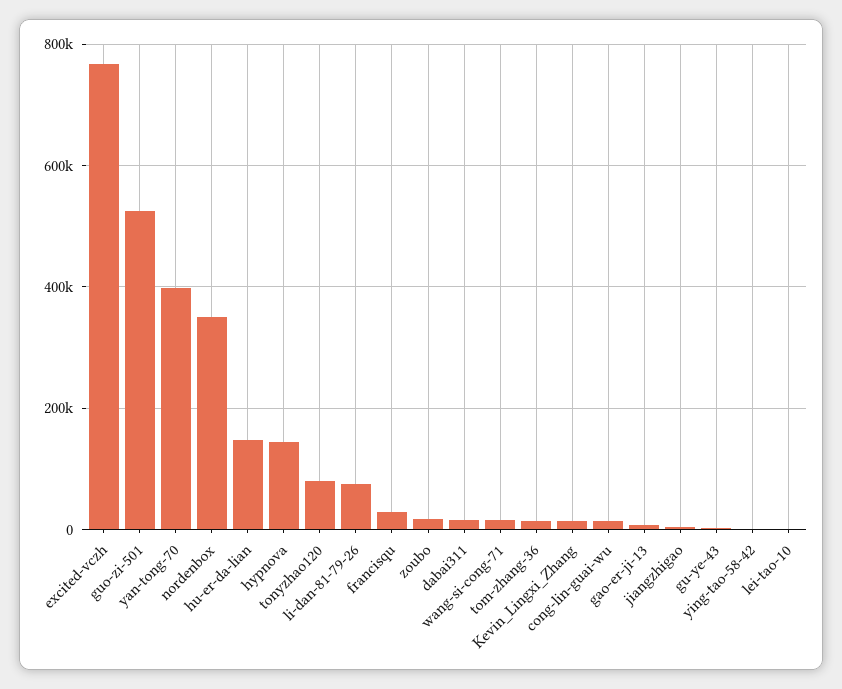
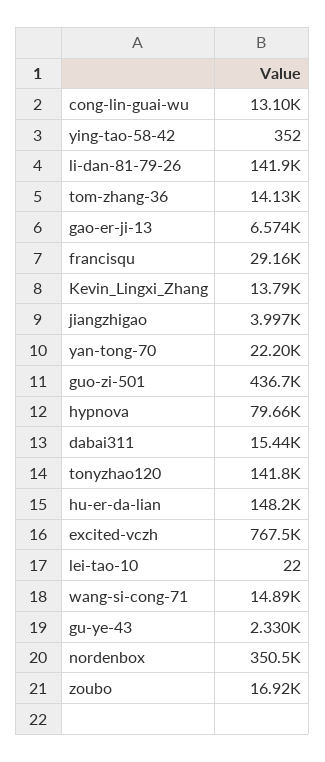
  {
    "excited-vczh": 767500,
-   "guo-zi-501": 520000,
+   "guo-zi-501": 436700,
-   "yan-tong-70": 400000,
+   "yan-tong-70": 22200,
    "nordenbox": 350500,
    "hu-er-da-lian": 148200,
-   "hypnova": 140000,
+   "hypnova": 79660,
-   "tonyzhao120": 80000,
+   "tonyzhao120": 141800,
-   "li-dan-81-79-26": 80000,
+   "li-dan-81-79-26": 141900,
    "francisqu": 29160,
    "zoubo": 16920,
    "dabai311": 15440,
    "wang-si-cong-71": 14890,
    "tom-zhang-36": 14130,
    "Kevin_Lingxi_Zhang": 13790,
    "cong-lin-guai-wu": 13100,
    "gao-er-ji-13": 6574,
    "jiangzhigao": 3997,
    "gu-ye-43": 2330,
    "ying-tao-58-42": 352,
    "lei-tao-10": 22
  }

